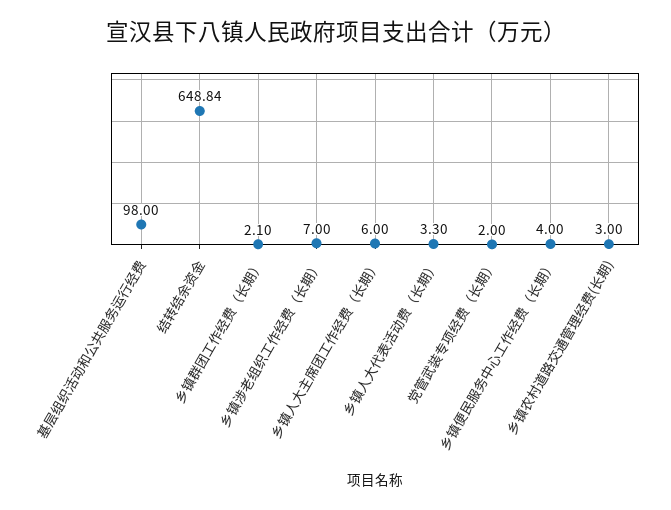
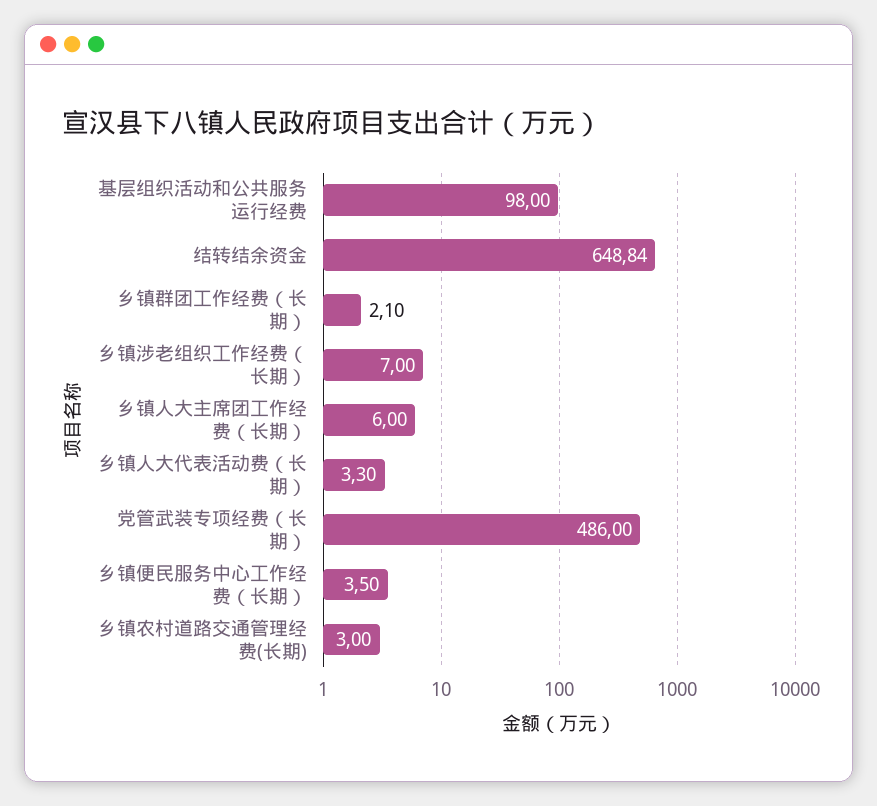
  {
    "基层组织活动和公共服务运行经费": 98,
    "结转结余资金": 648.84,
    "乡镇群团工作经费（长期）": 2.1,
    "乡镇涉老组织工作经费（长期）": 7,
    "乡镇人大主席团工作经费（长期）": 6,
    "乡镇人大代表活动费（长期）": 3.3,
-   "党管武装专项经费（长期）": 2,
+   "党管武装专项经费（长期）": 486,
-   "乡镇便民服务中心工作经费（长期）": 4,
+   "乡镇便民服务中心工作经费（长期）": 3.5,
    "乡镇农村道路交通管理经费(长期)": 3
  }

